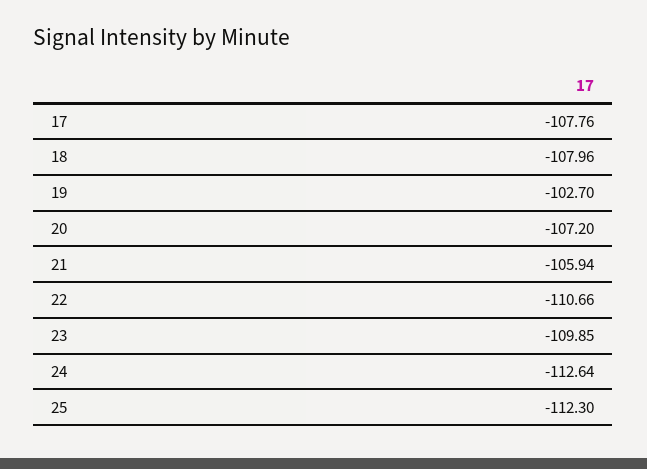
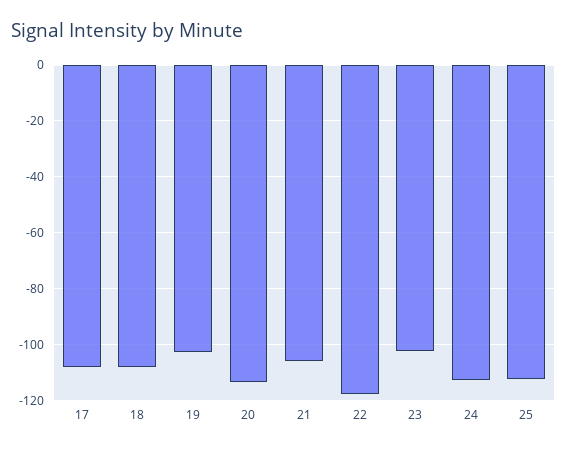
  {
    "17": -107.76,
    "18": -107.96,
    "19": -102.7,
-   "20": -107.2,
+   "20": -112.5,
    "21": -105.94,
-   "22": -110.66,
+   "22": -117.5,
-   "23": -109.85,
+   "23": -102.5,
    "24": -112.64,
    "25": -112.3
  }

